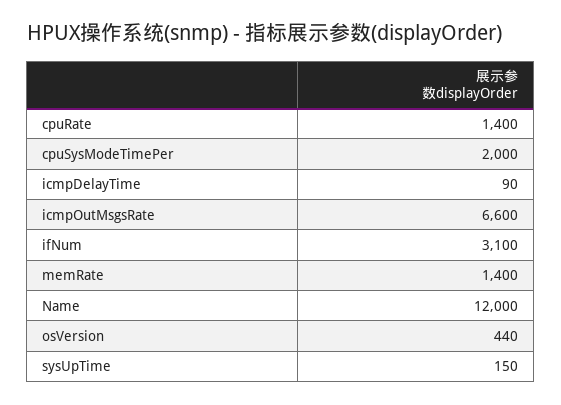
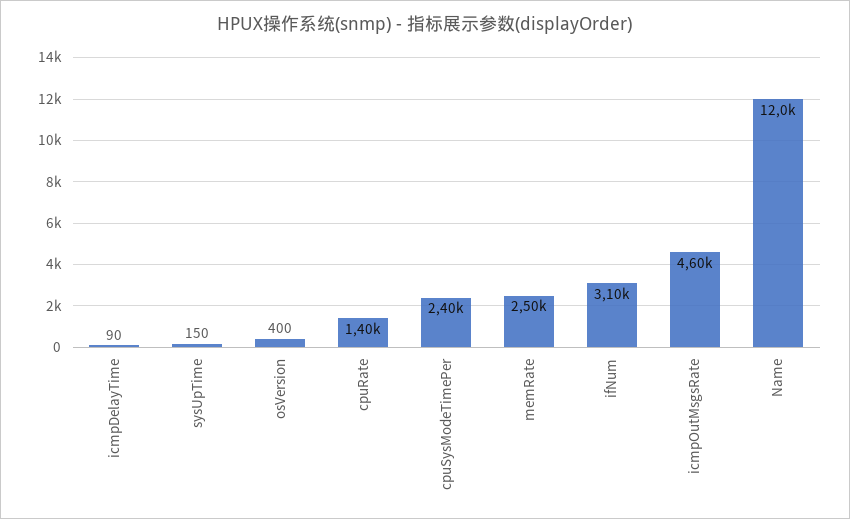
  {
    "cpuRate": 1400,
-   "cpuSysModeTimePer": 2000,
+   "cpuSysModeTimePer": 2400,
    "icmpDelayTime": 90,
-   "icmpOutMsgsRate": 6600,
+   "icmpOutMsgsRate": 4600,
    "ifNum": 3100,
-   "memRate": 1400,
+   "memRate": 2500,
    "Name": 12000,
-   "osVersion": 440,
+   "osVersion": 400,
    "sysUpTime": 150
  }

